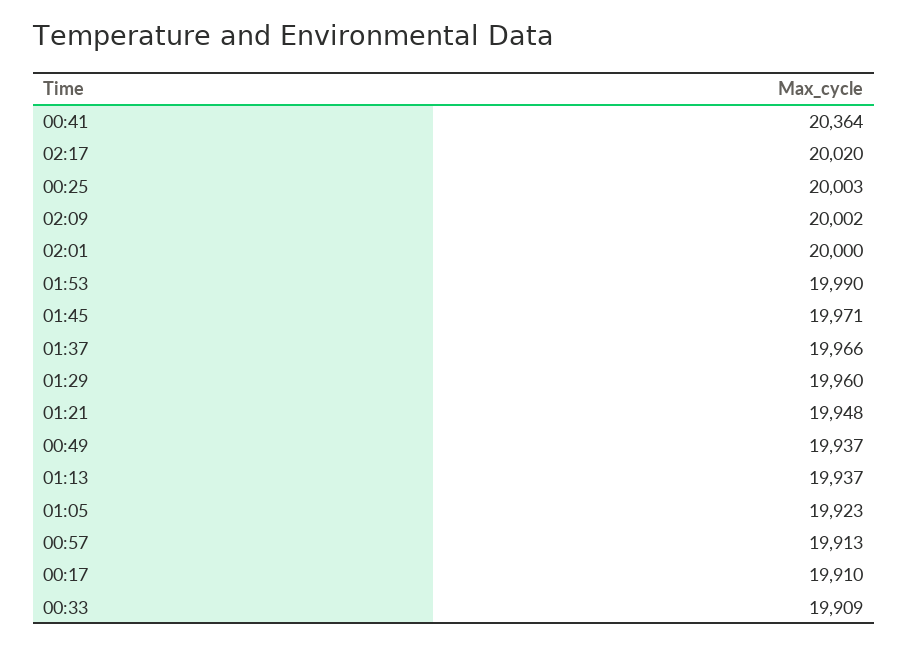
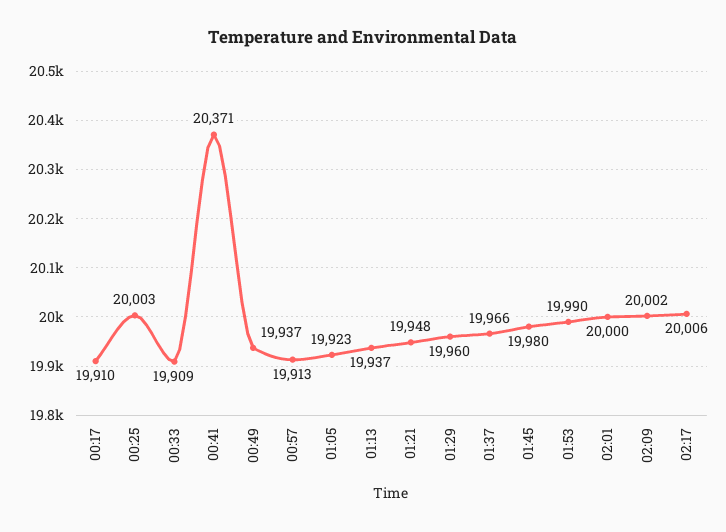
  {
-   "00:41": 20364,
+   "00:41": 20371,
-   "02:17": 20020,
+   "02:17": 20006,
    "00:25": 20003,
    "02:09": 20002,
    "02:01": 20000,
    "01:53": 19990,
-   "01:45": 19971,
+   "01:45": 19980,
    "01:37": 19966,
    "01:29": 19960,
    "01:21": 19948,
    "00:49": 19937,
    "01:13": 19937,
    "01:05": 19923,
    "00:57": 19913,
    "00:17": 19910,
    "00:33": 19909
  }

